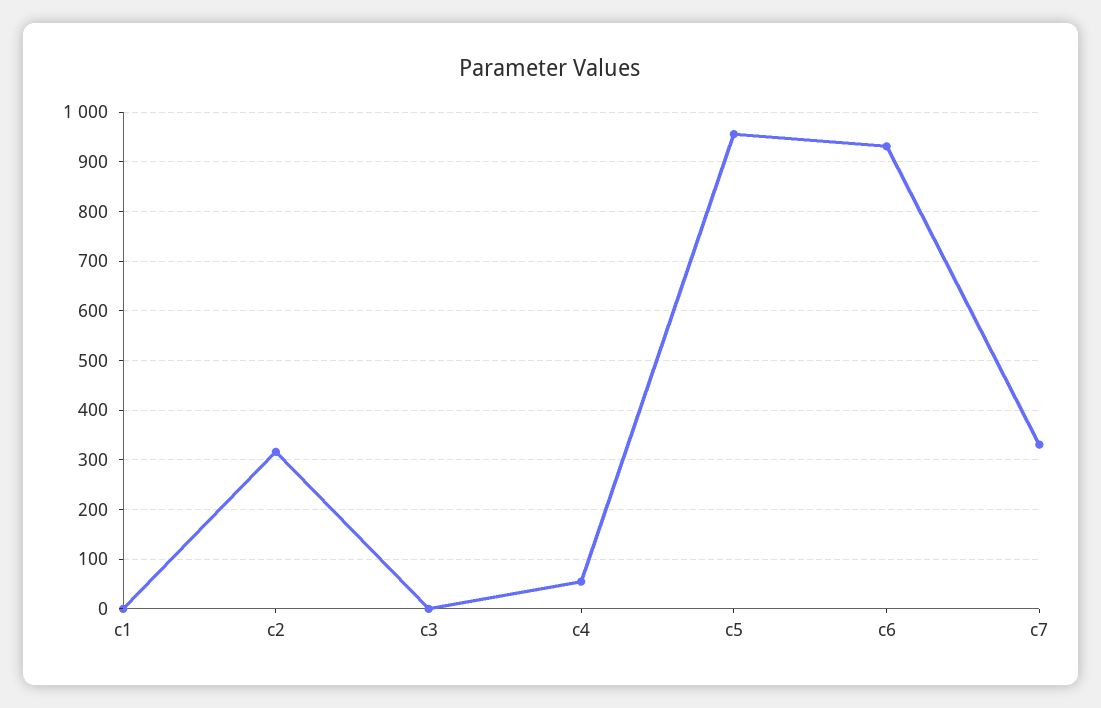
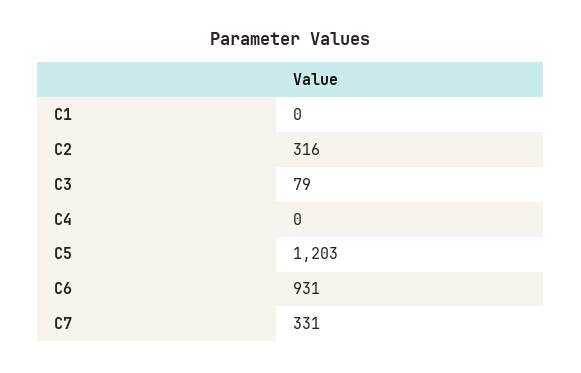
  {
    "c1": 0,
    "c2": 316,
-   "c3": 0,
+   "c3": 79,
-   "c4": 60,
+   "c4": 0,
-   "c5": 960,
+   "c5": 1203,
    "c6": 931,
    "c7": 331
  }

